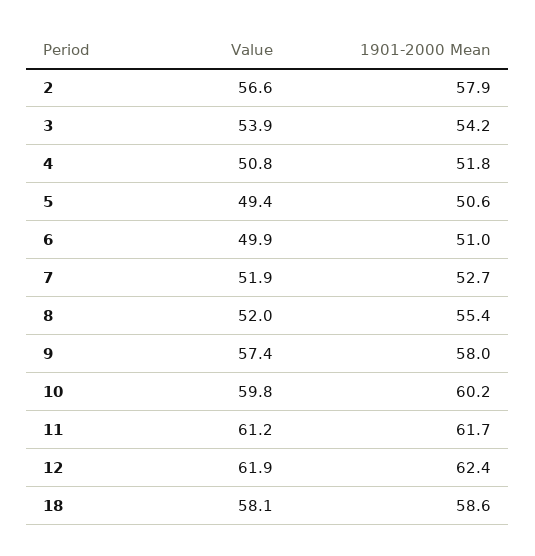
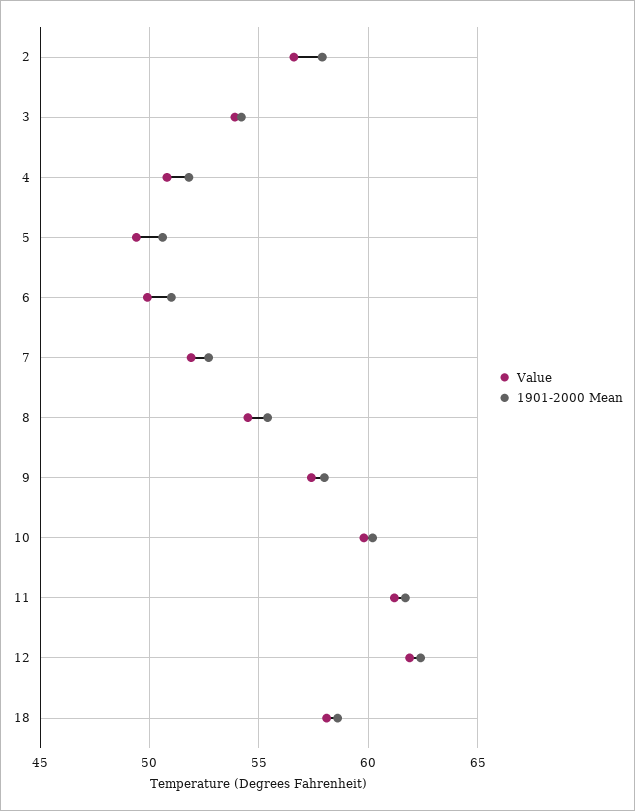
  {
    "Value": {
      "2": 56.6,
      "3": 53.9,
      "4": 50.8,
      "5": 49.4,
      "6": 49.9,
      "7": 51.9,
-     "8": 52,
+     "8": 54.5,
      "9": 57.4,
      "10": 59.8,
      "11": 61.2,
      "12": 61.9,
      "18": 58.1
    },
    "1901-2000 Mean": {
      "2": 57.9,
      "3": 54.2,
      "4": 51.8,
      "5": 50.6,
      "6": 51,
      "7": 52.7,
      "8": 55.4,
      "9": 58,
      "10": 60.2,
      "11": 61.7,
      "12": 62.4,
      "18": 58.6
    }
  }

